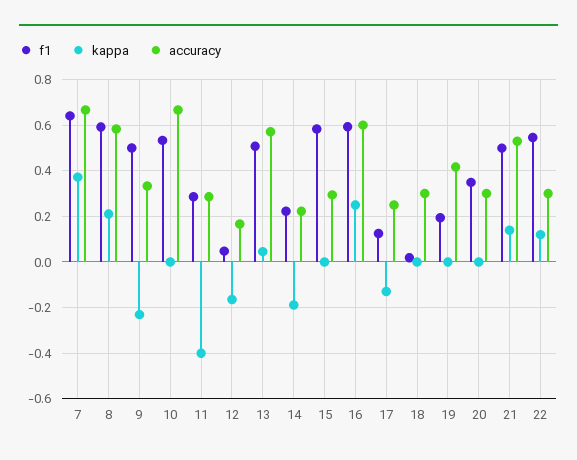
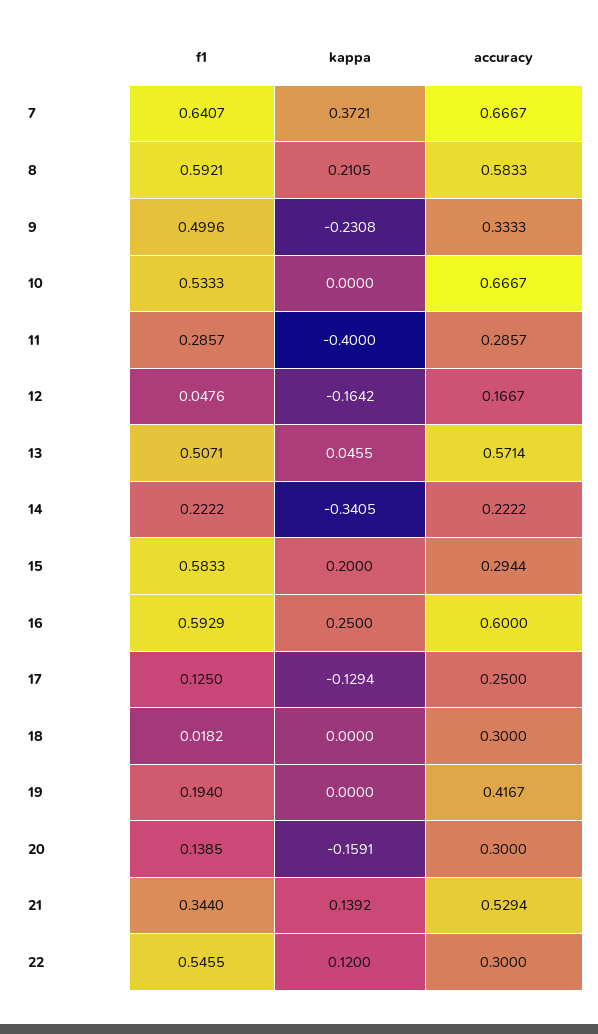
  {
    "f1": {
      "7": 0.6407,
      "8": 0.5921,
      "9": 0.4996,
      "10": 0.5333,
      "11": 0.2857,
      "12": 0.0476,
      "13": 0.5071,
      "14": 0.2222,
      "15": 0.5833,
      "16": 0.5929,
      "17": 0.125,
      "18": 0.0182,
      "19": 0.194,
-     "20": 0.35,
+     "20": 0.1385,
-     "21": 0.5,
+     "21": 0.344,
      "22": 0.5455
    },
    "kappa": {
      "7": 0.3721,
      "8": 0.2105,
      "9": -0.2308,
      "10": 0,
      "11": -0.4,
      "12": -0.1642,
      "13": 0.0455,
-     "14": -0.2,
+     "14": -0.3405,
-     "15": 0,
+     "15": 0.2,
      "16": 0.25,
      "17": -0.1294,
      "18": 0,
      "19": 0,
-     "20": 0,
+     "20": -0.1591,
      "21": 0.1392,
      "22": 0.12
    },
    "accuracy": {
      "7": 0.6667,
      "8": 0.5833,
      "9": 0.3333,
      "10": 0.6667,
      "11": 0.2857,
      "12": 0.1667,
      "13": 0.5714,
      "14": 0.2222,
      "15": 0.2944,
      "16": 0.6,
      "17": 0.25,
      "18": 0.3,
      "19": 0.4167,
      "20": 0.3,
      "21": 0.5294,
      "22": 0.3
    }
  }

